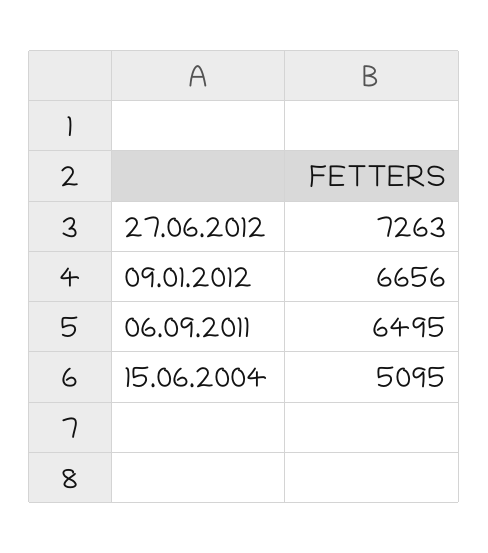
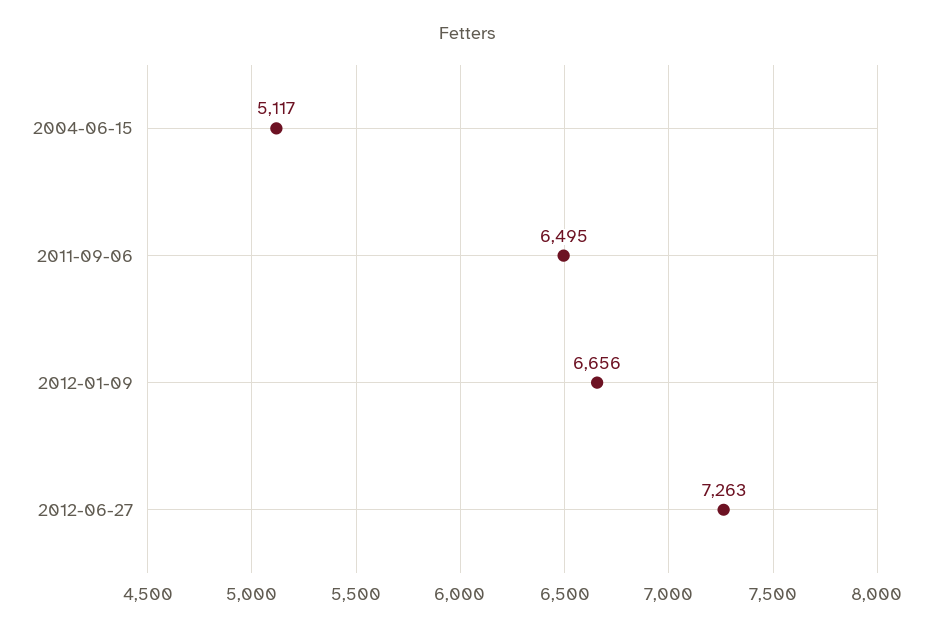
  {
    "27.06.2012": 7263,
    "09.01.2012": 6656,
    "06.09.2011": 6495,
-   "15.06.2004": 5095
+   "15.06.2004": 5117
  }

